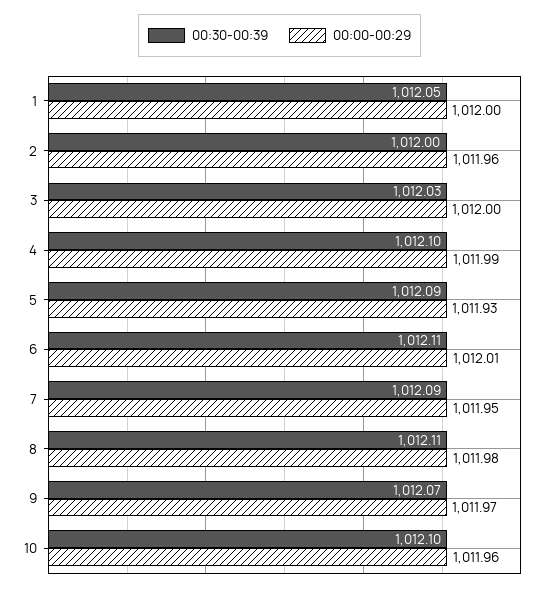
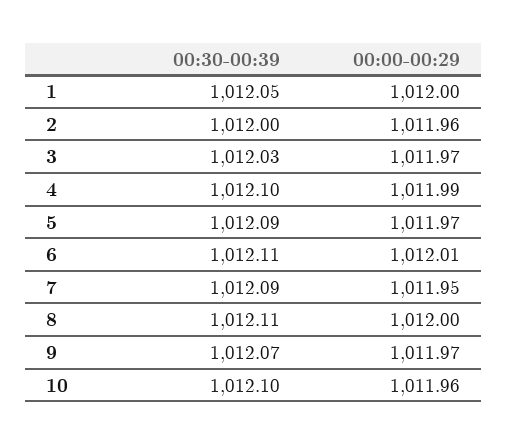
  {
    "00:30-00:39": {
      "1": 1012.05,
      "2": 1012,
      "3": 1012.03,
      "4": 1012.1,
      "5": 1012.09,
      "6": 1012.11,
      "7": 1012.09,
      "8": 1012.11,
      "9": 1012.07,
      "10": 1012.1
    },
    "00:00-00:29": {
      "1": 1012,
      "2": 1011.96,
-     "3": 1012,
+     "3": 1011.97,
      "4": 1011.99,
-     "5": 1011.93,
+     "5": 1011.97,
      "6": 1012.01,
      "7": 1011.95,
-     "8": 1011.98,
+     "8": 1012,
      "9": 1011.97,
      "10": 1011.96
    }
  }

